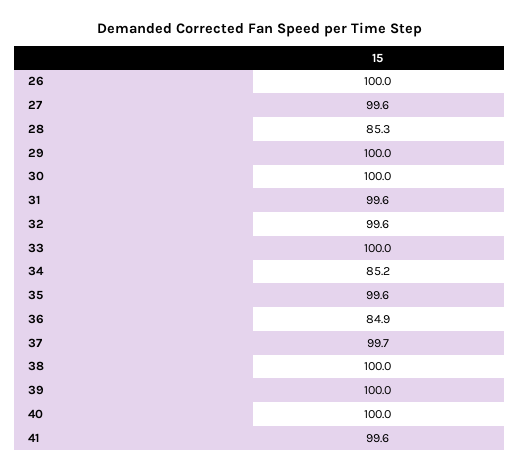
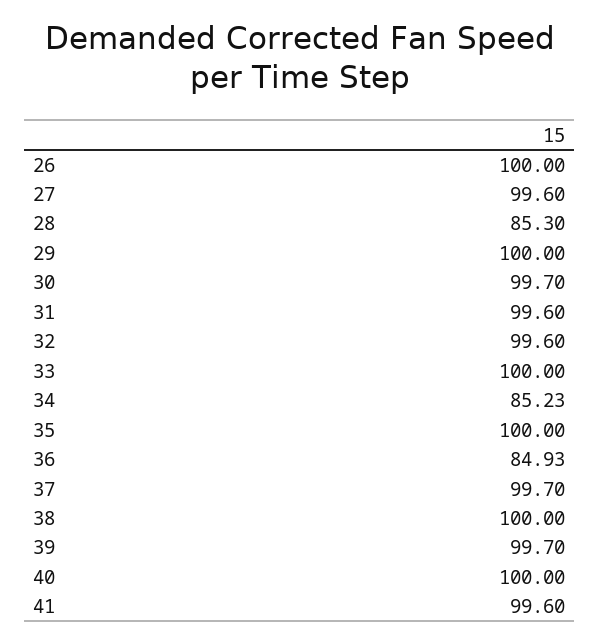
  {
    "26": 100,
    "27": 99.6,
    "28": 85.3,
    "29": 100,
-   "30": 100,
+   "30": 99.7,
    "31": 99.6,
    "32": 99.6,
    "33": 100,
    "34": 85.23,
-   "35": 99.6,
+   "35": 100,
    "36": 84.93,
    "37": 99.7,
    "38": 100,
-   "39": 100,
+   "39": 99.7,
    "40": 100,
    "41": 99.6
  }

